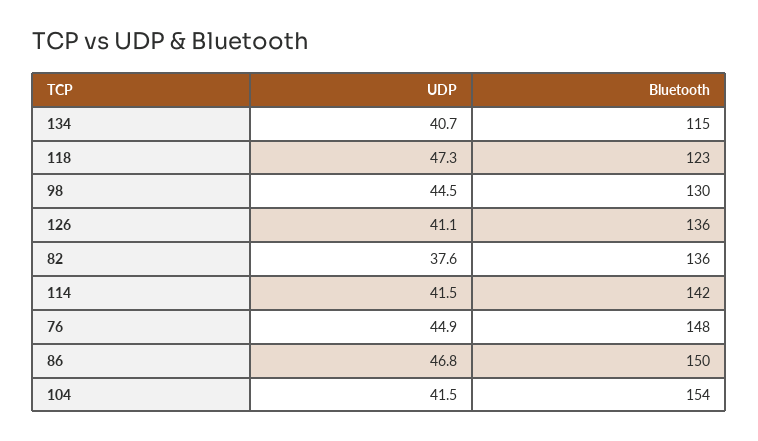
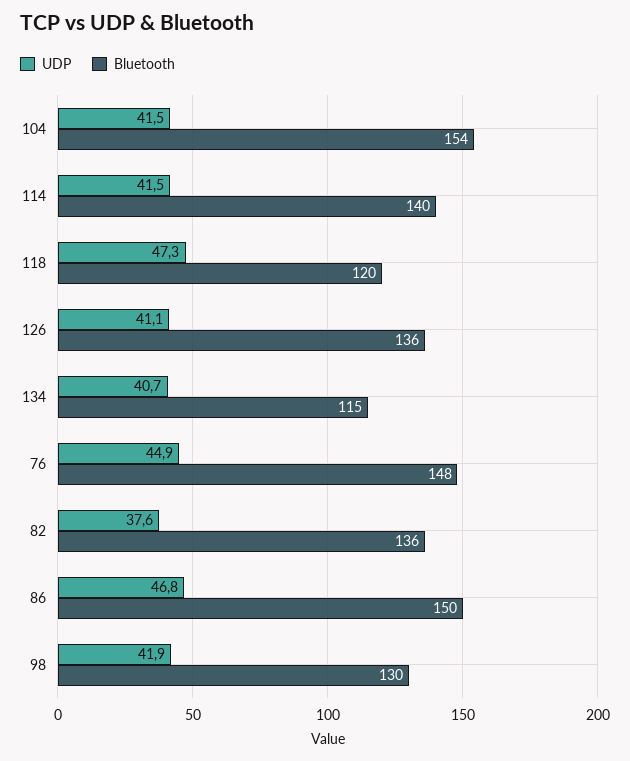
  {
    "UDP": {
      "134": 40.7,
      "118": 47.3,
-     "98": 44.5,
+     "98": 41.9,
      "126": 41.1,
      "82": 37.6,
      "114": 41.5,
      "76": 44.9,
      "86": 46.8,
      "104": 41.5
    },
    "Bluetooth": {
      "134": 115,
-     "118": 123,
+     "118": 120,
      "98": 130,
      "126": 136,
      "82": 136,
-     "114": 142,
+     "114": 140,
      "76": 148,
      "86": 150,
      "104": 154
    }
  }

